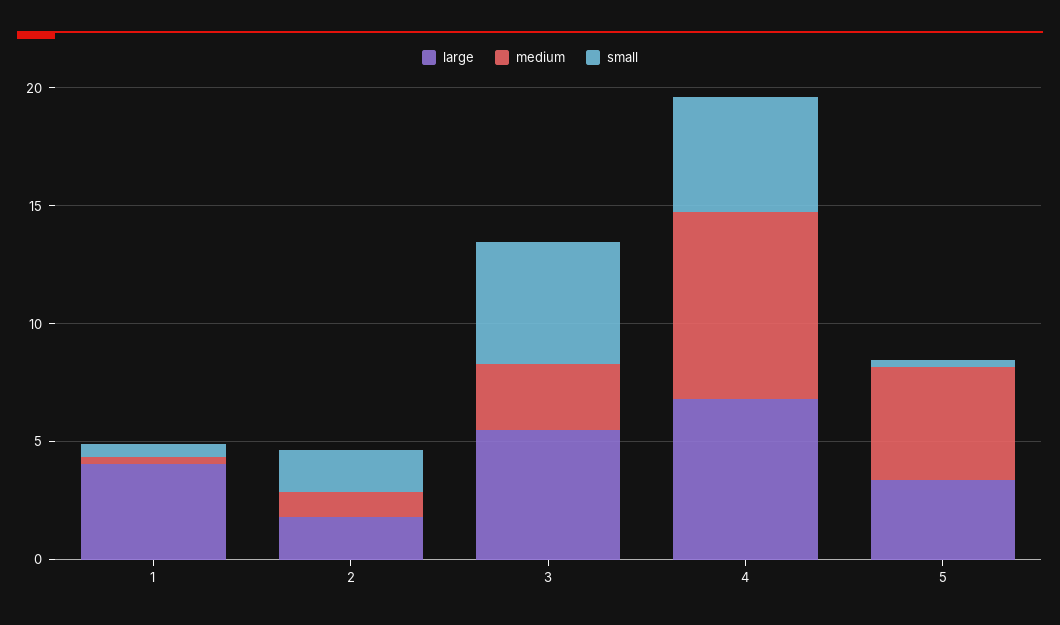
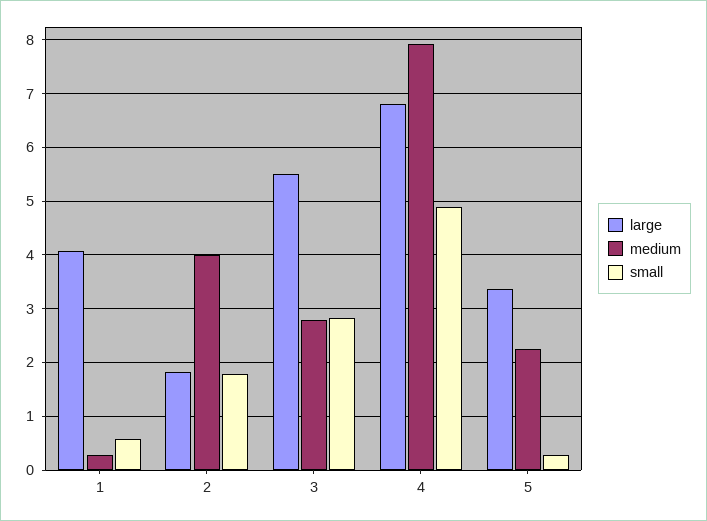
  {
    "large": {
      "1": 4,
      "2": 1.8,
      "3": 5.6,
      "4": 6.8,
      "5": 3.4
    },
    "medium": {
      "1": 0.2,
-     "2": 1,
+     "2": 4,
      "3": 2.8,
      "4": 8,
-     "5": 5
+     "5": 2.2
    },
    "small": {
      "1": 0.6,
      "2": 1.8,
-     "3": 5,
+     "3": 2.8,
      "4": 4.8,
      "5": 0.2
    }
  }

